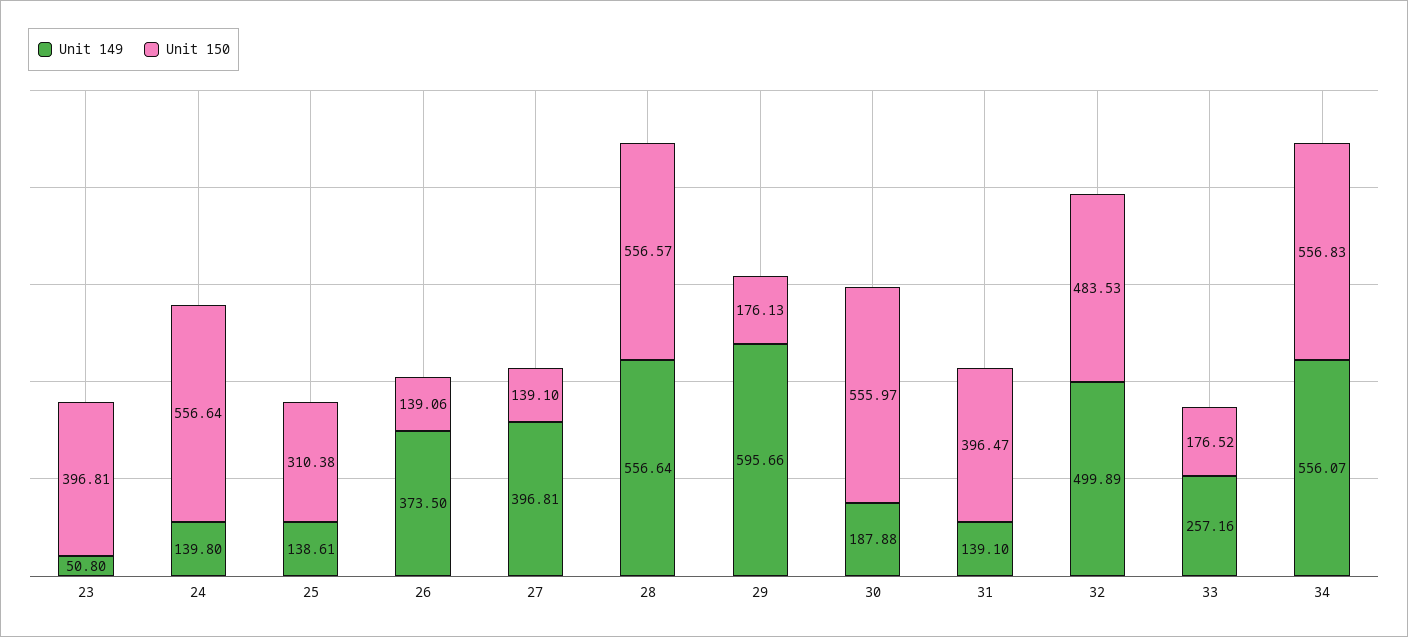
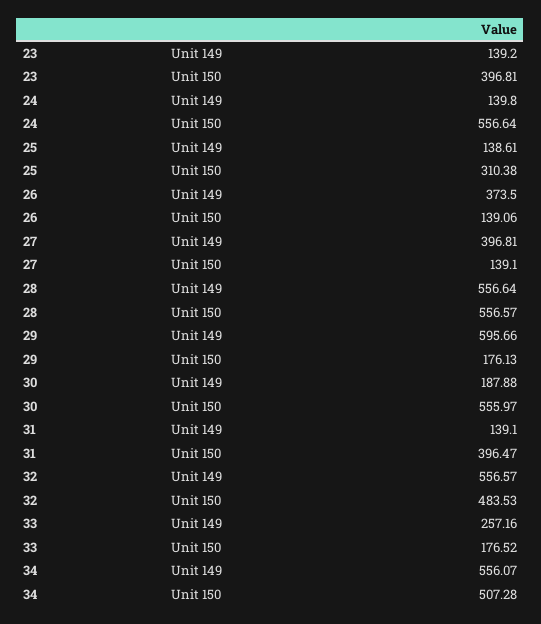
  {
    "Unit 149": {
-     "23": 50.8,
+     "23": 139.2,
      "24": 139.8,
      "25": 138.61,
      "26": 373.5,
      "27": 396.81,
      "28": 556.64,
      "29": 595.66,
      "30": 187.88,
      "31": 139.1,
-     "32": 499.89,
+     "32": 556.57,
      "33": 257.16,
      "34": 556.07
    },
    "Unit 150": {
      "23": 396.81,
      "24": 556.64,
      "25": 310.38,
      "26": 139.06,
      "27": 139.1,
      "28": 556.57,
      "29": 176.13,
      "30": 555.97,
      "31": 396.47,
      "32": 483.53,
      "33": 176.52,
-     "34": 556.83
+     "34": 507.28
    }
  }

